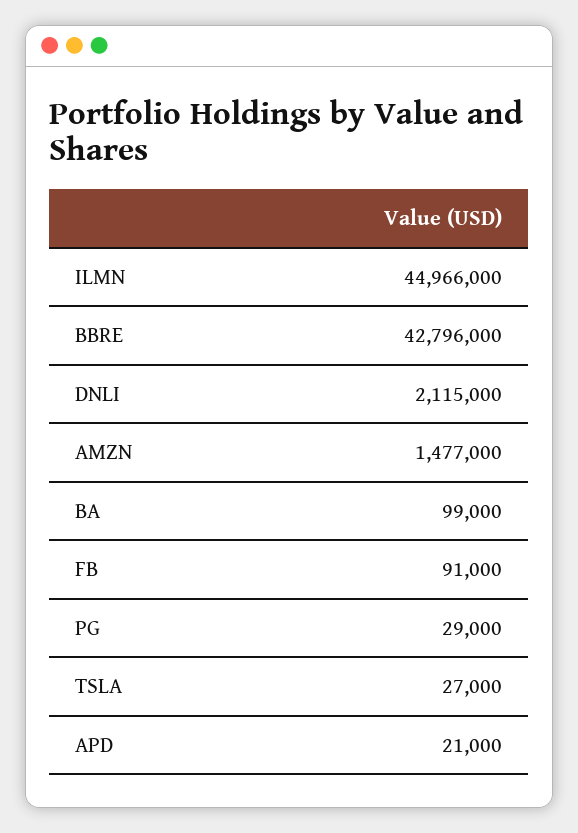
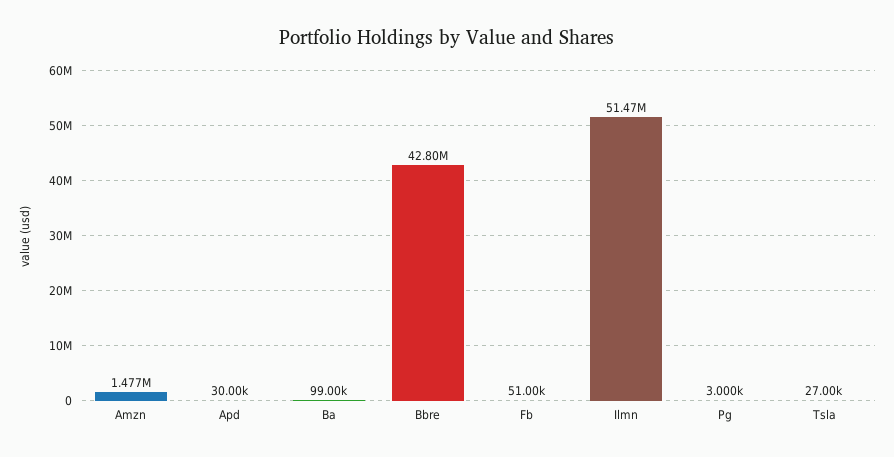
  {
-   "ILMN": 44966000,
+   "ILMN": 51470000,
    "BBRE": 42796000,
-   "DNLI": 2115000,
    "AMZN": 1477000,
    "BA": 99000,
-   "FB": 91000,
+   "FB": 51000,
-   "PG": 29000,
+   "PG": 3000,
    "TSLA": 27000,
-   "APD": 21000
+   "APD": 30000
  }

